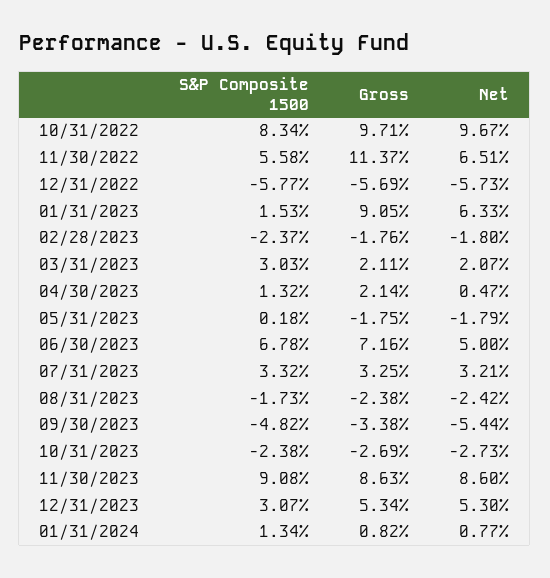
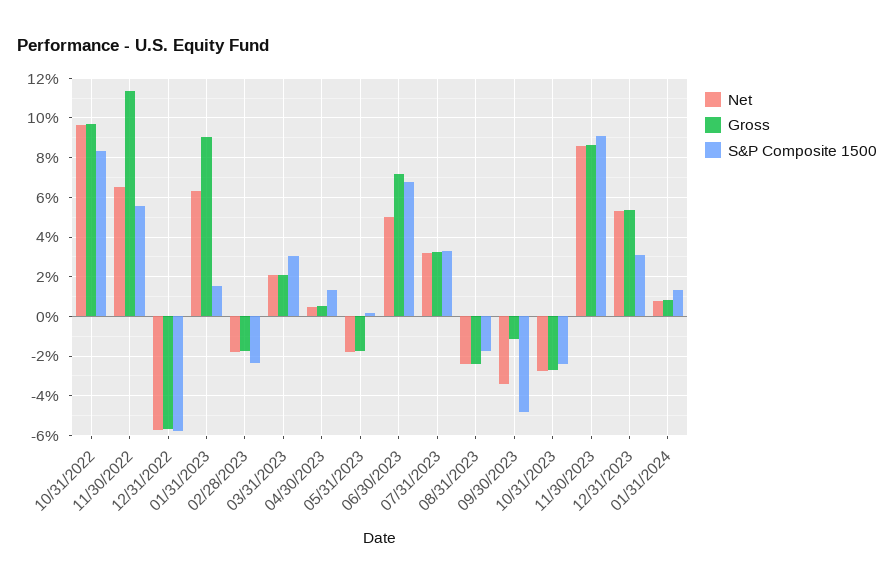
  {
    "S&P Composite 1500": {
      "10/31/2022": 8.34,
      "11/30/2022": 5.58,
      "12/31/2022": -5.77,
      "01/31/2023": 1.53,
      "02/28/2023": -2.37,
      "03/31/2023": 3.03,
      "04/30/2023": 1.32,
      "05/31/2023": 0.18,
      "06/30/2023": 6.78,
      "07/31/2023": 3.32,
      "08/31/2023": -1.73,
      "09/30/2023": -4.82,
      "10/31/2023": -2.38,
      "11/30/2023": 9.08,
      "12/31/2023": 3.07,
      "01/31/2024": 1.34
    },
    "Gross": {
      "10/31/2022": 9.71,
      "11/30/2022": 11.37,
      "12/31/2022": -5.69,
      "01/31/2023": 9.05,
      "02/28/2023": -1.76,
      "03/31/2023": 2.11,
-     "04/30/2023": 2.14,
+     "04/30/2023": 0.5,
      "05/31/2023": -1.75,
      "06/30/2023": 7.16,
      "07/31/2023": 3.25,
      "08/31/2023": -2.38,
-     "09/30/2023": -3.38,
+     "09/30/2023": -1,
      "10/31/2023": -2.69,
      "11/30/2023": 8.63,
      "12/31/2023": 5.34,
      "01/31/2024": 0.82
    },
    "Net": {
      "10/31/2022": 9.67,
      "11/30/2022": 6.51,
      "12/31/2022": -5.73,
      "01/31/2023": 6.33,
      "02/28/2023": -1.8,
      "03/31/2023": 2.07,
      "04/30/2023": 0.47,
      "05/31/2023": -1.79,
      "06/30/2023": 5,
      "07/31/2023": 3.21,
      "08/31/2023": -2.42,
-     "09/30/2023": -5.44,
+     "09/30/2023": -3.5,
      "10/31/2023": -2.73,
      "11/30/2023": 8.6,
      "12/31/2023": 5.3,
      "01/31/2024": 0.77
    }
  }

